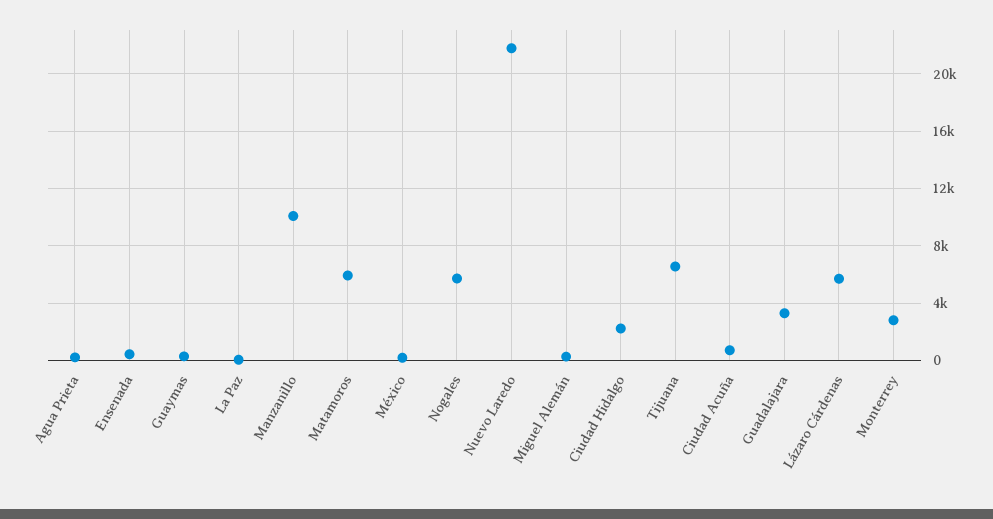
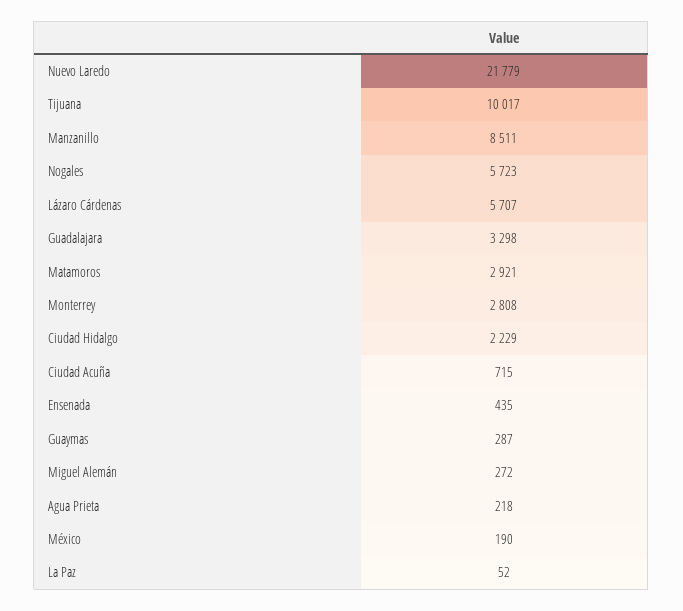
  {
    "Agua Prieta": 218,
    "Ensenada": 435,
    "Guaymas": 287,
    "La Paz": 52,
-   "Manzanillo": 10000,
+   "Manzanillo": 8511,
-   "Matamoros": 6000,
+   "Matamoros": 2921,
    "México": 190,
    "Nogales": 5723,
    "Nuevo Laredo": 21779,
    "Miguel Alemán": 272,
    "Ciudad Hidalgo": 2229,
-   "Tijuana": 6500,
+   "Tijuana": 10017,
    "Ciudad Acuña": 715,
    "Guadalajara": 3298,
    "Lázaro Cárdenas": 5707,
    "Monterrey": 2808
  }

